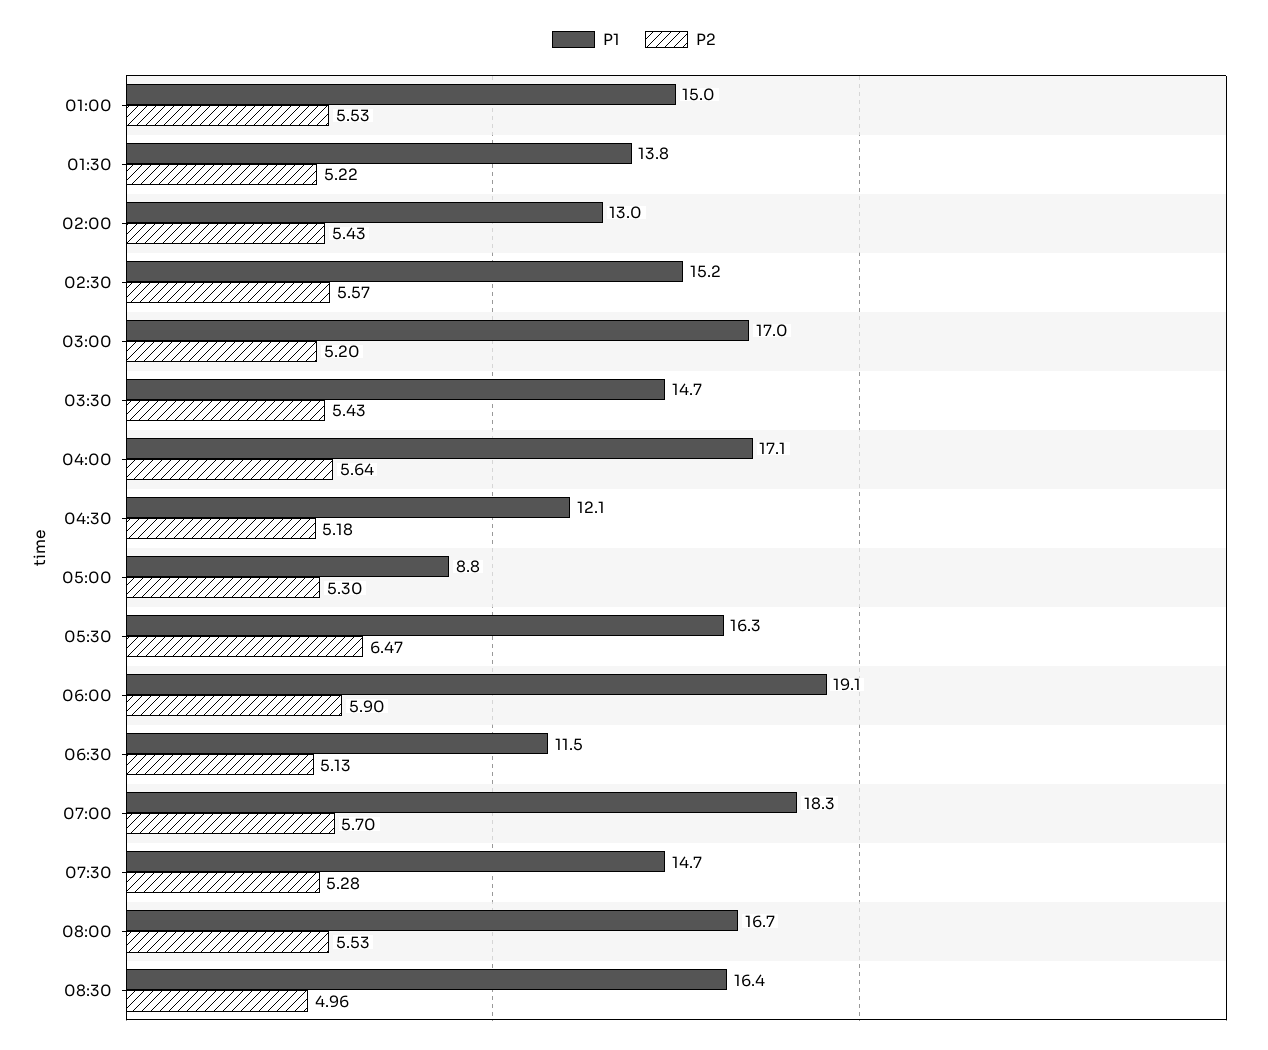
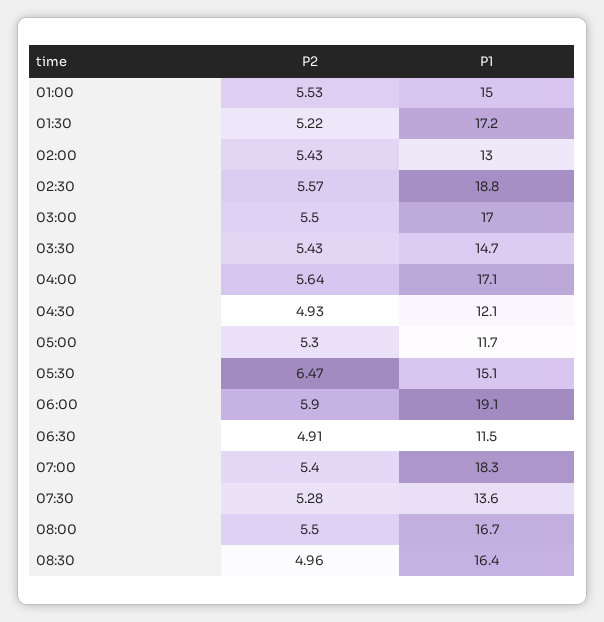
  {
    "P1": {
      "01:00": 15,
-     "01:30": 13.8,
+     "01:30": 17.2,
      "02:00": 13,
-     "02:30": 15.2,
+     "02:30": 18.8,
      "03:00": 17,
      "03:30": 14.7,
      "04:00": 17.1,
      "04:30": 12.1,
-     "05:00": 8.8,
+     "05:00": 11.7,
-     "05:30": 16.3,
+     "05:30": 15.1,
      "06:00": 19.1,
      "06:30": 11.5,
      "07:00": 18.3,
-     "07:30": 14.7,
+     "07:30": 13.6,
      "08:00": 16.7,
      "08:30": 16.4
    },
    "P2": {
      "01:00": 5.53,
      "01:30": 5.22,
      "02:00": 5.43,
      "02:30": 5.57,
-     "03:00": 5.2,
+     "03:00": 5.5,
      "03:30": 5.43,
      "04:00": 5.64,
-     "04:30": 5.18,
+     "04:30": 4.93,
      "05:00": 5.3,
      "05:30": 6.47,
      "06:00": 5.9,
-     "06:30": 5.13,
+     "06:30": 4.91,
-     "07:00": 5.7,
+     "07:00": 5.4,
      "07:30": 5.28,
-     "08:00": 5.53,
+     "08:00": 5.5,
      "08:30": 4.96
    }
  }

